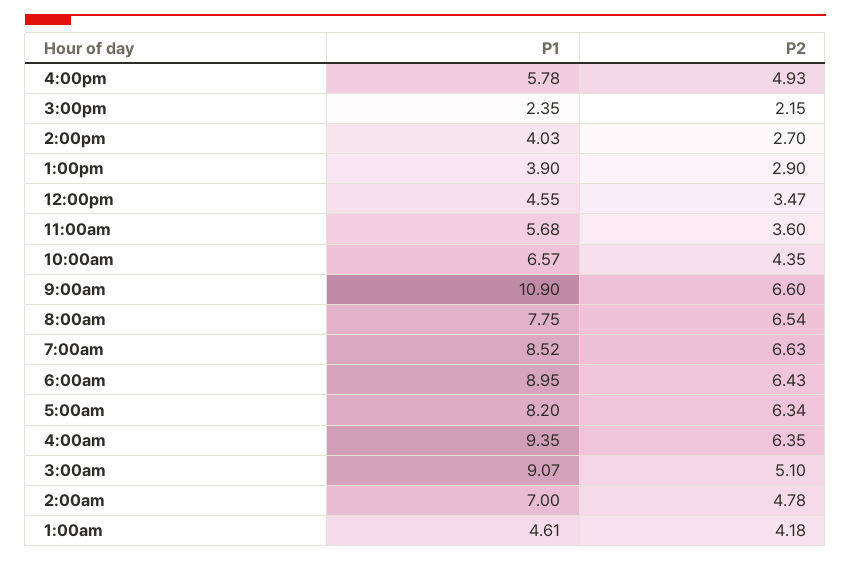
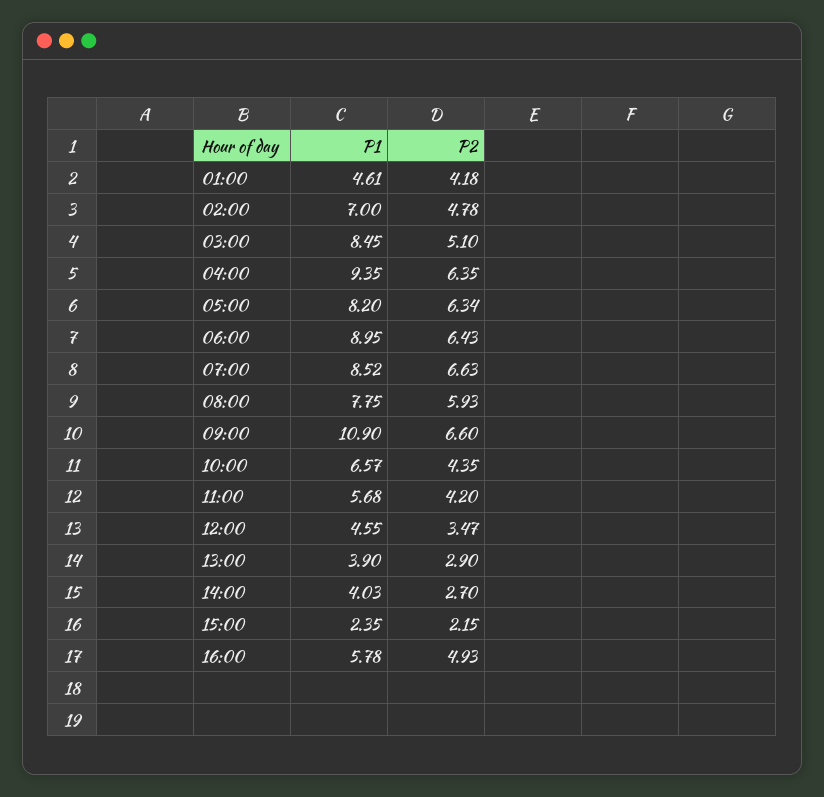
  {
    "P1": {
      "4:00pm": 5.78,
      "3:00pm": 2.35,
      "2:00pm": 4.03,
      "1:00pm": 3.9,
      "12:00pm": 4.55,
      "11:00am": 5.68,
      "10:00am": 6.57,
      "9:00am": 10.9,
      "8:00am": 7.75,
      "7:00am": 8.52,
      "6:00am": 8.95,
      "5:00am": 8.2,
      "4:00am": 9.35,
-     "3:00am": 9.07,
+     "3:00am": 8.45,
      "2:00am": 7,
      "1:00am": 4.61
    },
    "P2": {
      "4:00pm": 4.93,
      "3:00pm": 2.15,
      "2:00pm": 2.7,
      "1:00pm": 2.9,
      "12:00pm": 3.47,
-     "11:00am": 3.6,
+     "11:00am": 4.2,
      "10:00am": 4.35,
      "9:00am": 6.6,
-     "8:00am": 6.54,
+     "8:00am": 5.93,
      "7:00am": 6.63,
      "6:00am": 6.43,
      "5:00am": 6.34,
      "4:00am": 6.35,
      "3:00am": 5.1,
      "2:00am": 4.78,
      "1:00am": 4.18
    }
  }

